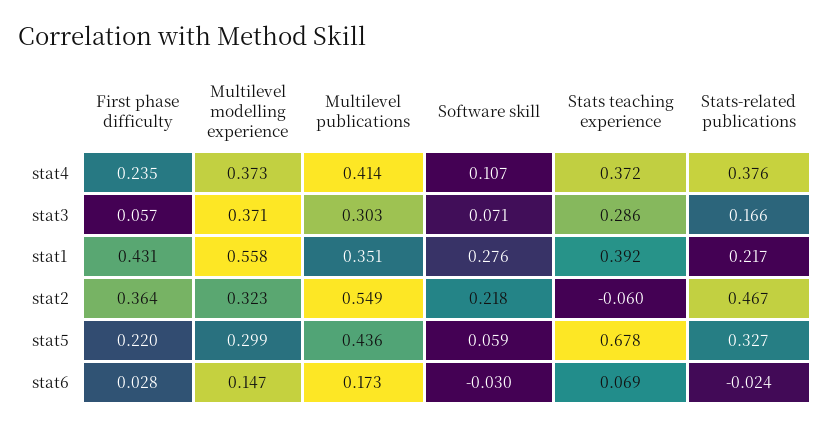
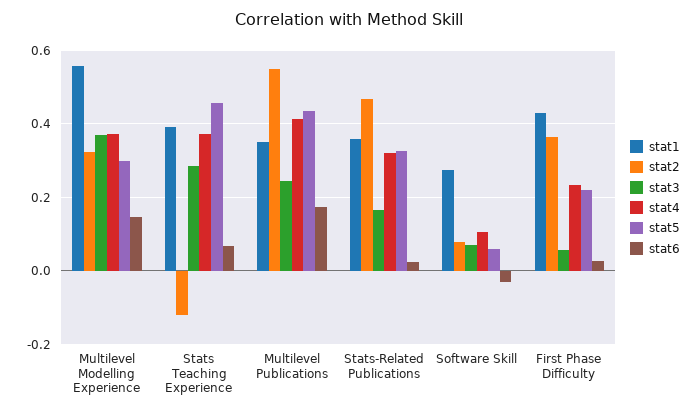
  {
    "stat4": {
      "First phase difficulty": 0.235,
      "Multilevel modelling experience": 0.373,
      "Multilevel publications": 0.414,
      "Software skill": 0.107,
      "Stats teaching experience": 0.372,
-     "Stats-related publications": 0.376
+     "Stats-related publications": 0.32
    },
    "stat3": {
      "First phase difficulty": 0.057,
      "Multilevel modelling experience": 0.371,
-     "Multilevel publications": 0.303,
+     "Multilevel publications": 0.24,
      "Software skill": 0.071,
      "Stats teaching experience": 0.286,
      "Stats-related publications": 0.166
    },
    "stat1": {
      "First phase difficulty": 0.431,
      "Multilevel modelling experience": 0.558,
      "Multilevel publications": 0.351,
      "Software skill": 0.276,
      "Stats teaching experience": 0.392,
-     "Stats-related publications": 0.217
+     "Stats-related publications": 0.36
    },
    "stat2": {
      "First phase difficulty": 0.364,
      "Multilevel modelling experience": 0.323,
      "Multilevel publications": 0.549,
-     "Software skill": 0.218,
+     "Software skill": 0.08,
-     "Stats teaching experience": -0.06,
+     "Stats teaching experience": -0.12,
      "Stats-related publications": 0.467
    },
    "stat5": {
      "First phase difficulty": 0.22,
      "Multilevel modelling experience": 0.299,
      "Multilevel publications": 0.436,
      "Software skill": 0.059,
-     "Stats teaching experience": 0.678,
+     "Stats teaching experience": 0.46,
      "Stats-related publications": 0.327
    },
    "stat6": {
      "First phase difficulty": 0.028,
      "Multilevel modelling experience": 0.147,
      "Multilevel publications": 0.173,
      "Software skill": -0.03,
      "Stats teaching experience": 0.069,
-     "Stats-related publications": -0.024
+     "Stats-related publications": 0.02
    }
  }

